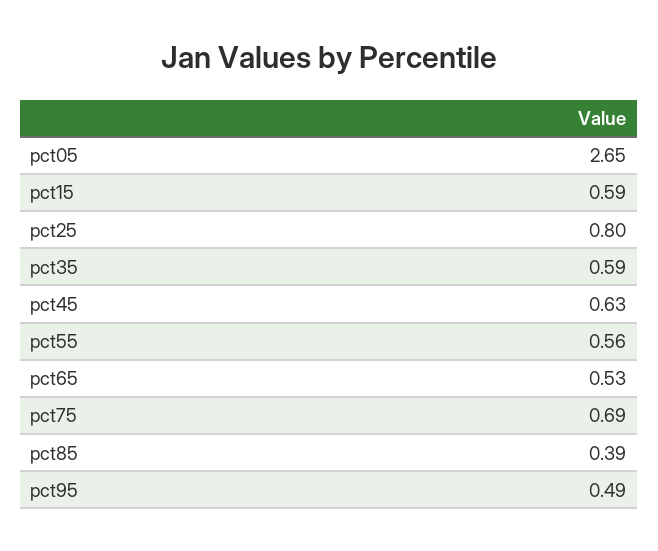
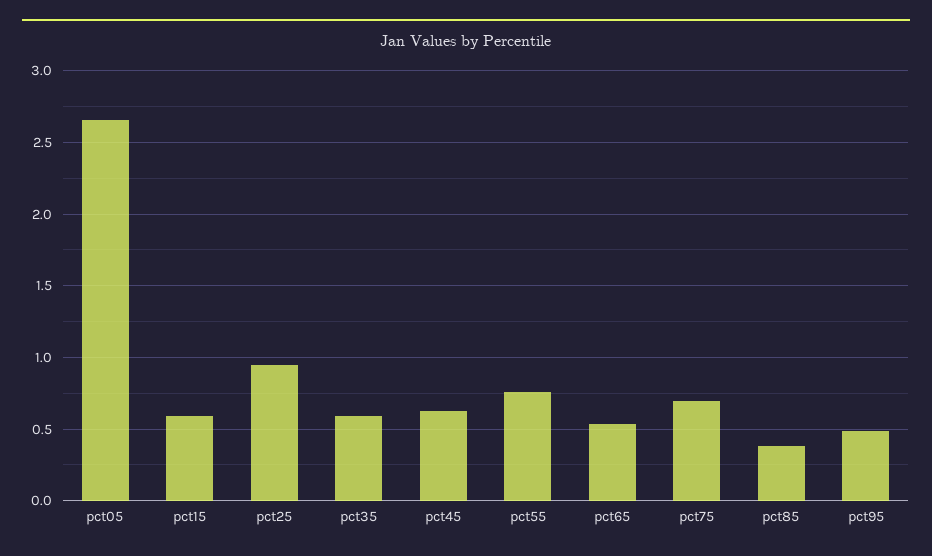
  {
    "pct05": 2.65,
    "pct15": 0.59,
-   "pct25": 0.8,
+   "pct25": 0.95,
    "pct35": 0.59,
    "pct45": 0.63,
-   "pct55": 0.56,
+   "pct55": 0.75,
    "pct65": 0.53,
    "pct75": 0.69,
    "pct85": 0.39,
    "pct95": 0.49
  }

